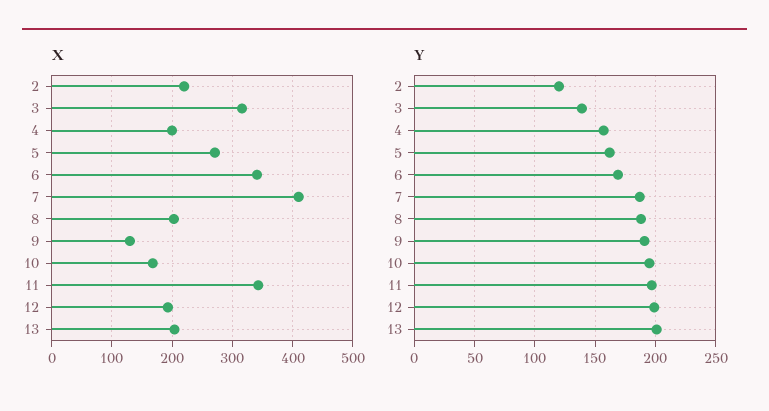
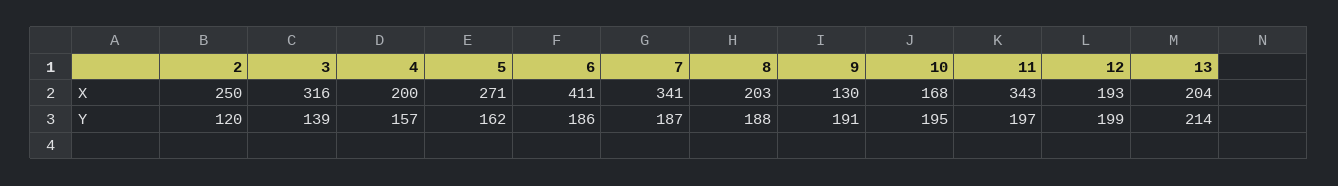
  {
    "X": {
-     "2": 220,
+     "2": 250,
      "3": 316,
      "4": 200,
      "5": 271,
-     "6": 340,
+     "6": 411,
-     "7": 410,
+     "7": 341,
      "8": 203,
      "9": 130,
      "10": 168,
      "11": 343,
      "12": 193,
      "13": 204
    },
    "Y": {
      "2": 120,
      "3": 139,
      "4": 157,
      "5": 162,
-     "6": 170,
+     "6": 186,
      "7": 187,
      "8": 188,
      "9": 191,
      "10": 195,
      "11": 197,
      "12": 199,
-     "13": 200
+     "13": 214
    }
  }

